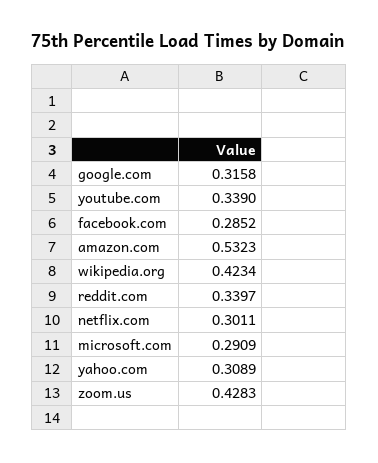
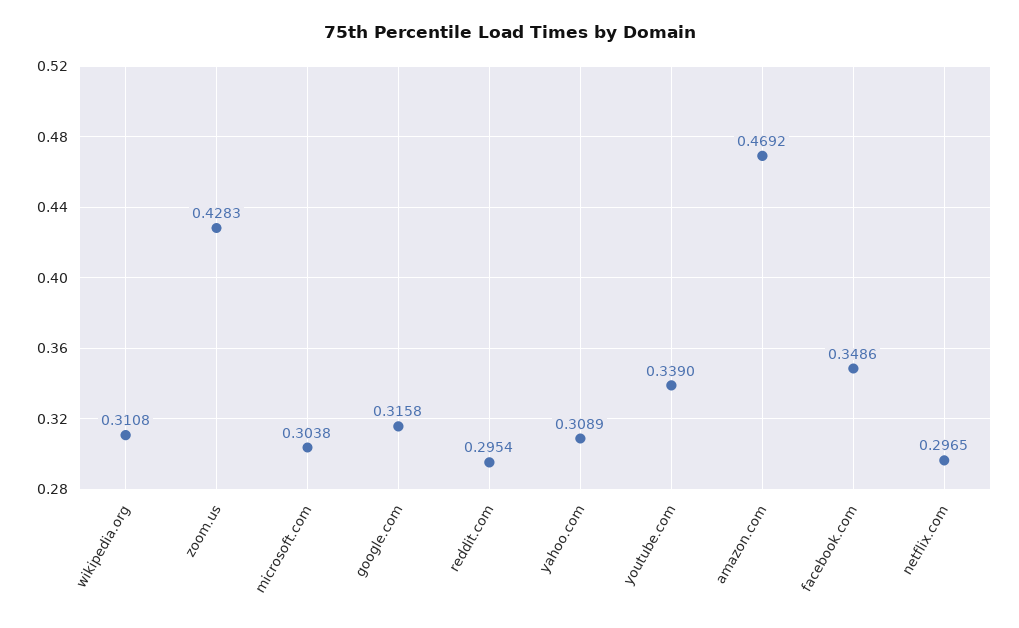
  {
    "google.com": 0.3158,
    "youtube.com": 0.339,
-   "facebook.com": 0.2852,
+   "facebook.com": 0.3486,
-   "amazon.com": 0.5323,
+   "amazon.com": 0.4692,
-   "wikipedia.org": 0.4234,
+   "wikipedia.org": 0.3108,
-   "reddit.com": 0.3397,
+   "reddit.com": 0.2954,
-   "netflix.com": 0.3011,
+   "netflix.com": 0.2965,
-   "microsoft.com": 0.2909,
+   "microsoft.com": 0.3038,
    "yahoo.com": 0.3089,
    "zoom.us": 0.4283
  }

